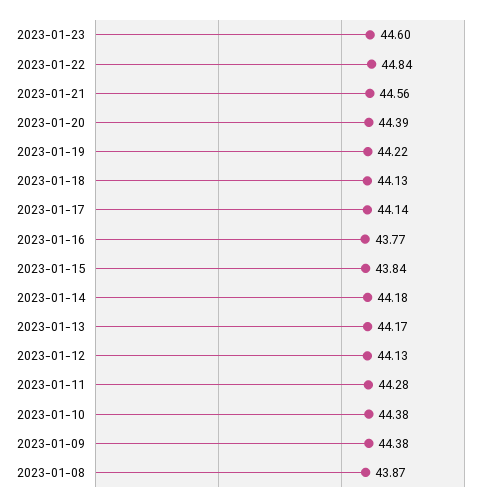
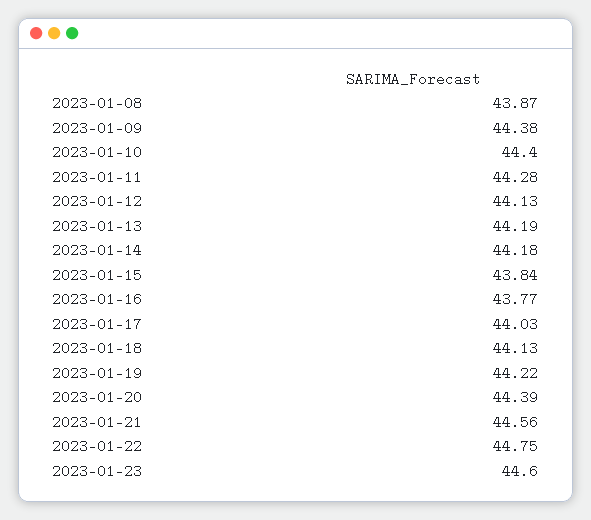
  {
    "2023-01-23": 44.6,
-   "2023-01-22": 44.84,
+   "2023-01-22": 44.75,
    "2023-01-21": 44.56,
    "2023-01-20": 44.39,
    "2023-01-19": 44.22,
    "2023-01-18": 44.13,
-   "2023-01-17": 44.14,
+   "2023-01-17": 44.03,
    "2023-01-16": 43.77,
    "2023-01-15": 43.84,
    "2023-01-14": 44.18,
-   "2023-01-13": 44.17,
+   "2023-01-13": 44.19,
    "2023-01-12": 44.13,
    "2023-01-11": 44.28,
-   "2023-01-10": 44.38,
+   "2023-01-10": 44.4,
    "2023-01-09": 44.38,
    "2023-01-08": 43.87
  }

